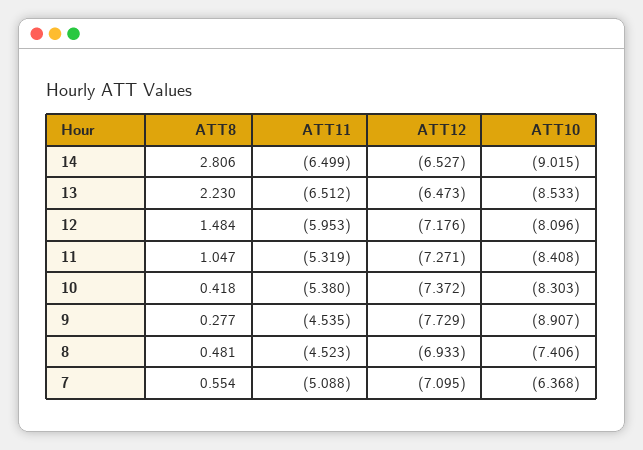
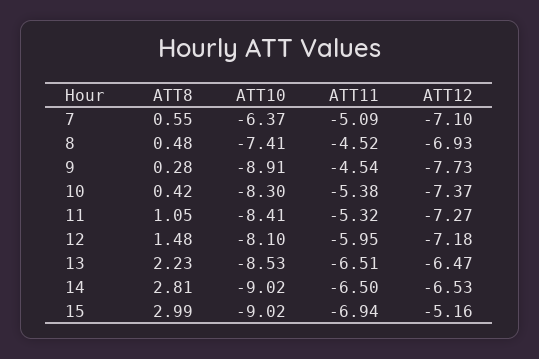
  {
    "ATT8": {
      "14": 2.806,
      "13": 2.23,
      "12": 1.484,
      "11": 1.047,
      "10": 0.418,
      "9": 0.277,
      "8": 0.481,
-     "7": 0.554
+     "7": 0.554,
+     "15": 2.99
    },
    "ATT11": {
      "14": -6.499,
      "13": -6.512,
      "12": -5.953,
      "11": -5.319,
      "10": -5.38,
      "9": -4.535,
      "8": -4.523,
-     "7": -5.088
+     "7": -5.088,
+     "15": -6.94
    },
    "ATT12": {
      "14": -6.527,
      "13": -6.473,
      "12": -7.176,
      "11": -7.271,
      "10": -7.372,
      "9": -7.729,
      "8": -6.933,
-     "7": -7.095
+     "7": -7.095,
+     "15": -5.16
    },
    "ATT10": {
      "14": -9.015,
      "13": -8.533,
      "12": -8.096,
      "11": -8.408,
      "10": -8.303,
      "9": -8.907,
      "8": -7.406,
-     "7": -6.368
+     "7": -6.368,
+     "15": -9.02
    }
  }

